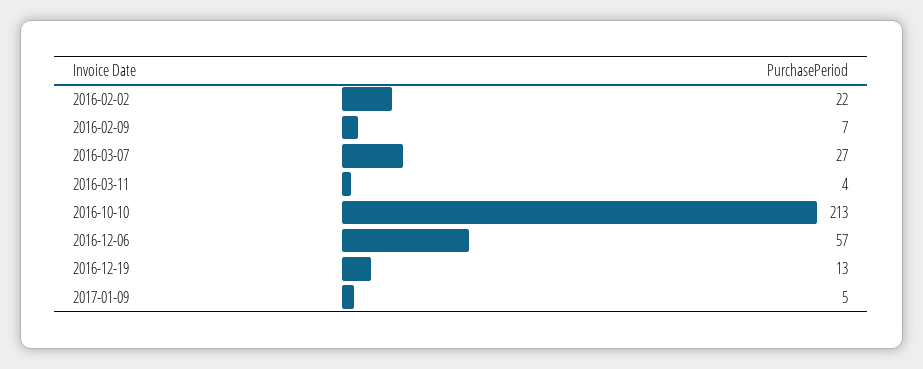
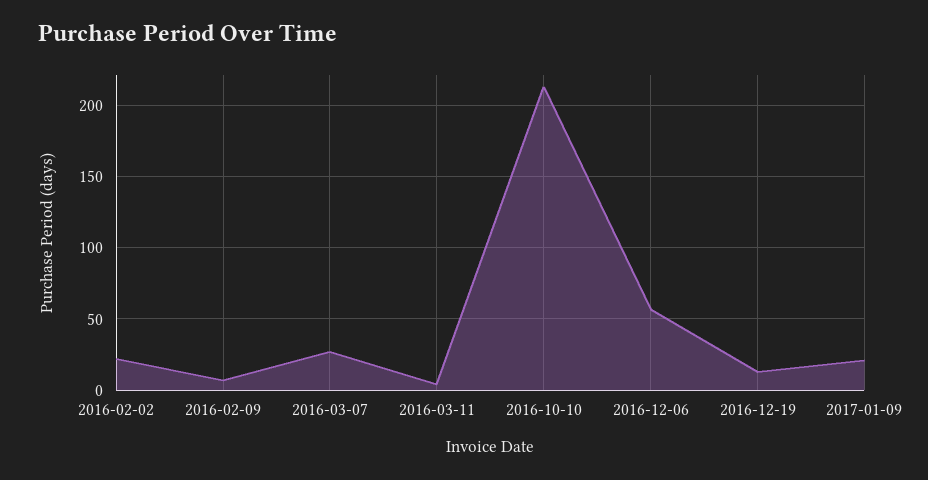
  {
    "2016-02-02": 22,
    "2016-02-09": 7,
    "2016-03-07": 27,
    "2016-03-11": 4,
    "2016-10-10": 213,
    "2016-12-06": 57,
    "2016-12-19": 13,
-   "2017-01-09": 5
+   "2017-01-09": 20
  }

